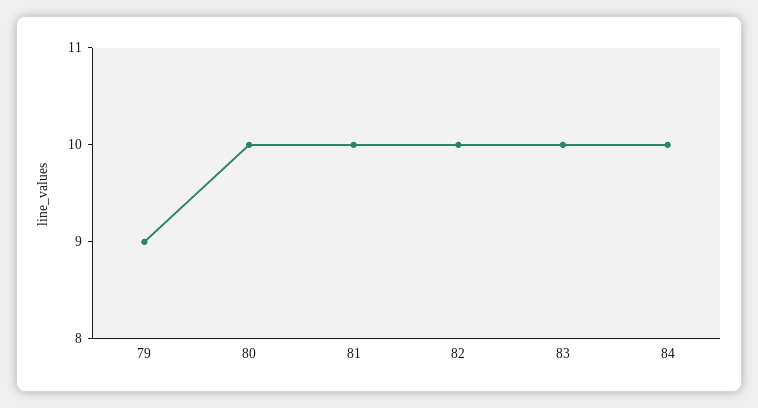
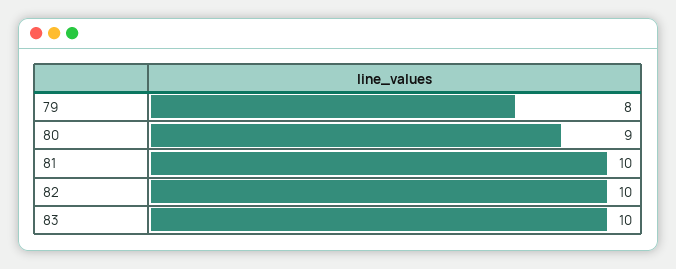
  {
-   "79": 9,
+   "79": 8,
-   "80": 10,
+   "80": 9,
    "81": 10,
    "82": 10,
-   "83": 10,
+   "83": 10
-   "84": 10
  }

